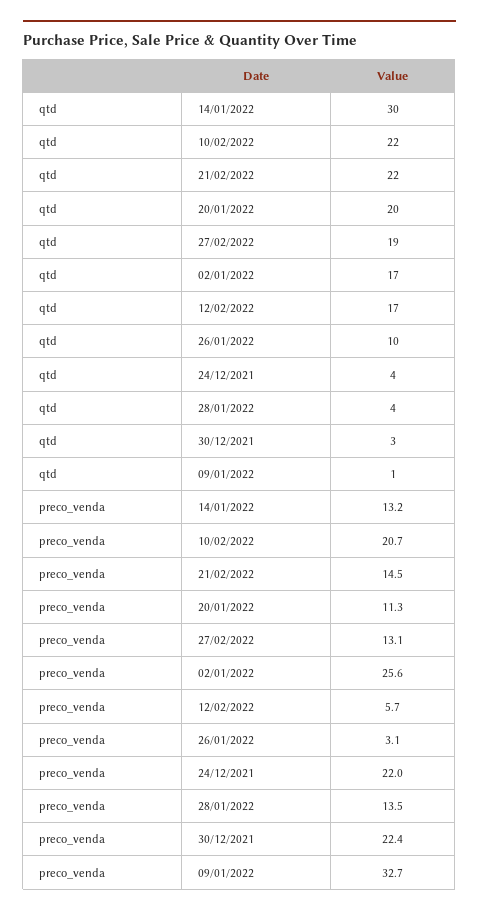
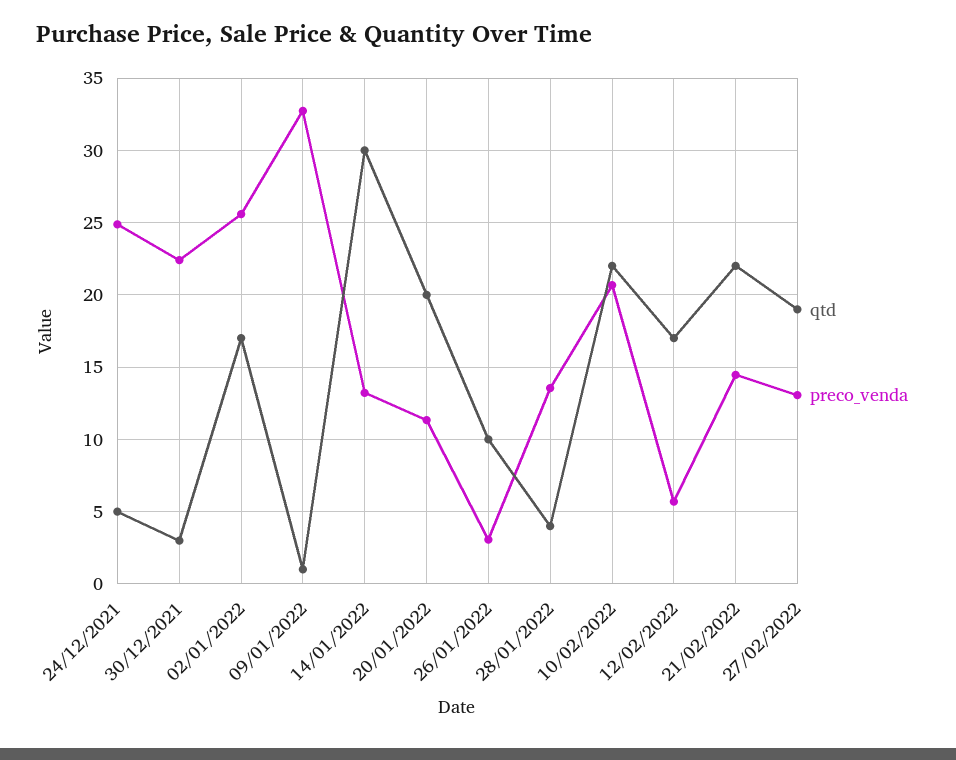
  {
    "qtd": {
      "14/01/2022": 30,
      "10/02/2022": 22,
      "21/02/2022": 22,
      "20/01/2022": 20,
      "27/02/2022": 19,
      "02/01/2022": 17,
      "12/02/2022": 17,
      "26/01/2022": 10,
-     "24/12/2021": 4,
+     "24/12/2021": 5,
      "28/01/2022": 4,
      "30/12/2021": 3,
      "09/01/2022": 1
    },
    "preco_venda": {
      "14/01/2022": 13.2,
      "10/02/2022": 20.7,
      "21/02/2022": 14.5,
      "20/01/2022": 11.3,
      "27/02/2022": 13.1,
      "02/01/2022": 25.6,
      "12/02/2022": 5.7,
      "26/01/2022": 3.1,
-     "24/12/2021": 22,
+     "24/12/2021": 25,
      "28/01/2022": 13.5,
      "30/12/2021": 22.4,
      "09/01/2022": 32.7
    }
  }

